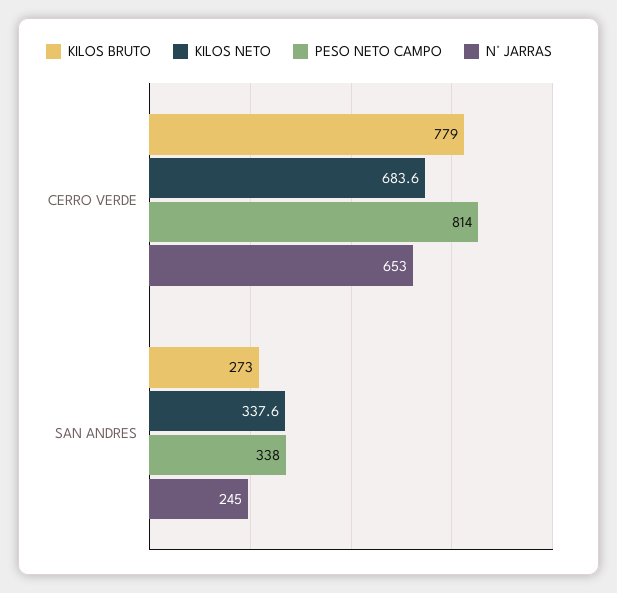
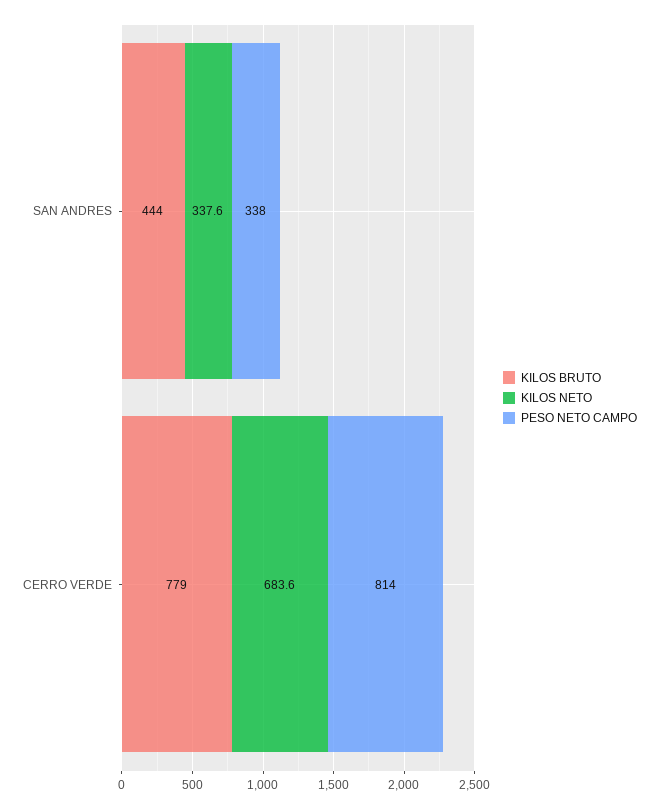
  {
    "KILOS BRUTO": {
      "CERRO VERDE": 779,
-     "SAN ANDRES": 273
+     "SAN ANDRES": 444
    },
    "KILOS NETO": {
      "CERRO VERDE": 683.6,
      "SAN ANDRES": 337.6
    },
    "PESO NETO CAMPO": {
      "CERRO VERDE": 814,
      "SAN ANDRES": 338
-   },
+   }
-   "N° JARRAS": {
-     "CERRO VERDE": 653,
-     "SAN ANDRES": 245
-   }
  }

